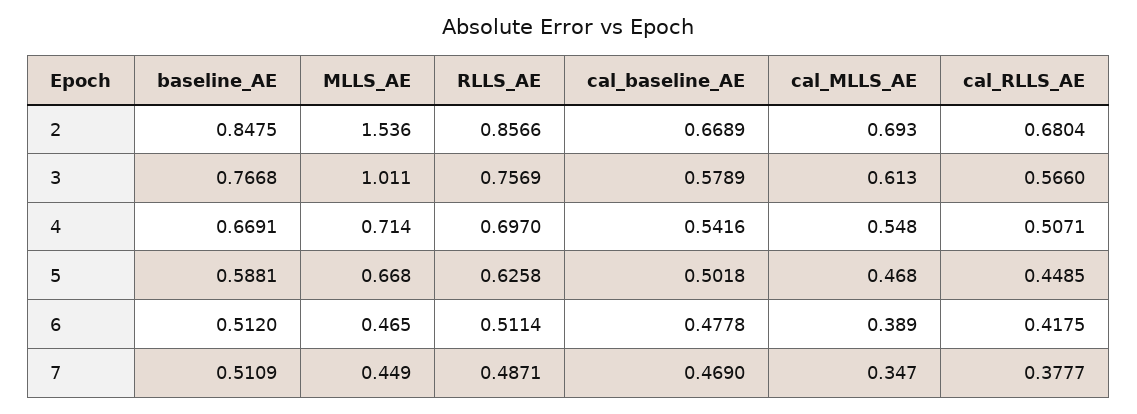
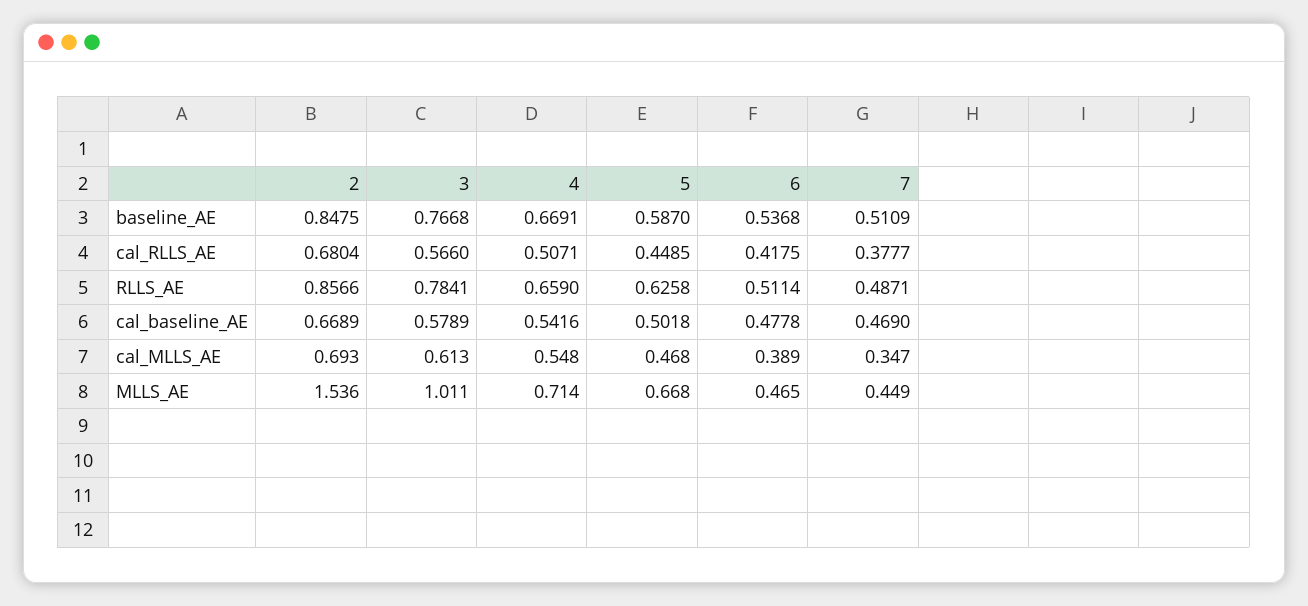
  {
    "baseline_AE": {
      "2": 0.8475,
      "3": 0.7668,
      "4": 0.6691,
-     "5": 0.5881,
+     "5": 0.587,
-     "6": 0.512,
+     "6": 0.5368,
      "7": 0.5109
    },
    "MLLS_AE": {
      "2": 1.536,
      "3": 1.011,
      "4": 0.714,
      "5": 0.668,
      "6": 0.465,
      "7": 0.449
    },
    "RLLS_AE": {
      "2": 0.8566,
-     "3": 0.7569,
+     "3": 0.7841,
-     "4": 0.697,
+     "4": 0.659,
      "5": 0.6258,
      "6": 0.5114,
      "7": 0.4871
    },
    "cal_baseline_AE": {
      "2": 0.6689,
      "3": 0.5789,
      "4": 0.5416,
      "5": 0.5018,
      "6": 0.4778,
      "7": 0.469
    },
    "cal_MLLS_AE": {
      "2": 0.693,
      "3": 0.613,
      "4": 0.548,
      "5": 0.468,
      "6": 0.389,
      "7": 0.347
    },
    "cal_RLLS_AE": {
      "2": 0.6804,
      "3": 0.566,
      "4": 0.5071,
      "5": 0.4485,
      "6": 0.4175,
      "7": 0.3777
    }
  }

